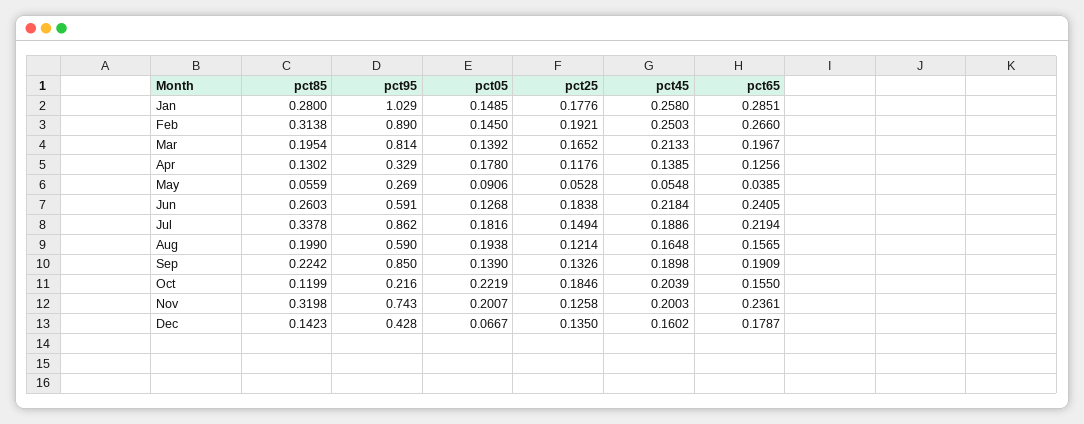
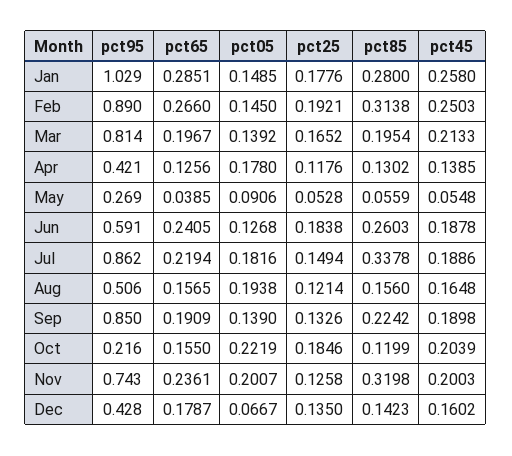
  {
    "pct85": {
      "Jan": 0.28,
      "Feb": 0.3138,
      "Mar": 0.1954,
      "Apr": 0.1302,
      "May": 0.0559,
      "Jun": 0.2603,
      "Jul": 0.3378,
-     "Aug": 0.199,
+     "Aug": 0.156,
      "Sep": 0.2242,
      "Oct": 0.1199,
      "Nov": 0.3198,
      "Dec": 0.1423
    },
    "pct95": {
      "Jan": 1.029,
      "Feb": 0.89,
      "Mar": 0.814,
-     "Apr": 0.329,
+     "Apr": 0.421,
      "May": 0.269,
      "Jun": 0.591,
      "Jul": 0.862,
-     "Aug": 0.59,
+     "Aug": 0.506,
      "Sep": 0.85,
      "Oct": 0.216,
      "Nov": 0.743,
      "Dec": 0.428
    },
    "pct05": {
      "Jan": 0.1485,
      "Feb": 0.145,
      "Mar": 0.1392,
      "Apr": 0.178,
      "May": 0.0906,
      "Jun": 0.1268,
      "Jul": 0.1816,
      "Aug": 0.1938,
      "Sep": 0.139,
      "Oct": 0.2219,
      "Nov": 0.2007,
      "Dec": 0.0667
    },
    "pct25": {
      "Jan": 0.1776,
      "Feb": 0.1921,
      "Mar": 0.1652,
      "Apr": 0.1176,
      "May": 0.0528,
      "Jun": 0.1838,
      "Jul": 0.1494,
      "Aug": 0.1214,
      "Sep": 0.1326,
      "Oct": 0.1846,
      "Nov": 0.1258,
      "Dec": 0.135
    },
    "pct45": {
      "Jan": 0.258,
      "Feb": 0.2503,
      "Mar": 0.2133,
      "Apr": 0.1385,
      "May": 0.0548,
-     "Jun": 0.2184,
+     "Jun": 0.1878,
      "Jul": 0.1886,
      "Aug": 0.1648,
      "Sep": 0.1898,
      "Oct": 0.2039,
      "Nov": 0.2003,
      "Dec": 0.1602
    },
    "pct65": {
      "Jan": 0.2851,
      "Feb": 0.266,
      "Mar": 0.1967,
      "Apr": 0.1256,
      "May": 0.0385,
      "Jun": 0.2405,
      "Jul": 0.2194,
      "Aug": 0.1565,
      "Sep": 0.1909,
      "Oct": 0.155,
      "Nov": 0.2361,
      "Dec": 0.1787
    }
  }

